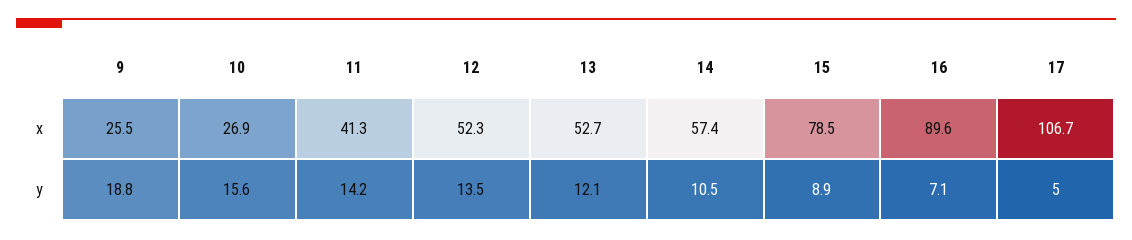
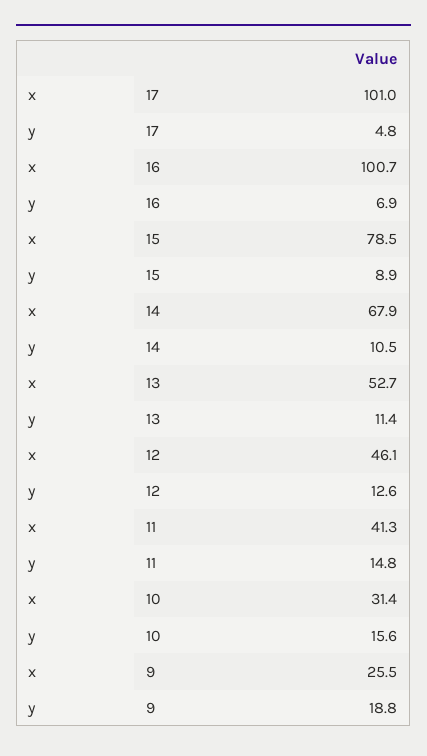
  {
    "9": {
      "x": 25.5,
      "y": 18.8
    },
    "10": {
-     "x": 26.9,
+     "x": 31.4,
      "y": 15.6
    },
    "11": {
      "x": 41.3,
-     "y": 14.2
+     "y": 14.8
    },
    "12": {
-     "x": 52.3,
+     "x": 46.1,
-     "y": 13.5
+     "y": 12.6
    },
    "13": {
      "x": 52.7,
-     "y": 12.1
+     "y": 11.4
    },
    "14": {
-     "x": 57.4,
+     "x": 67.9,
      "y": 10.5
    },
    "15": {
      "x": 78.5,
      "y": 8.9
    },
    "16": {
-     "x": 89.6,
+     "x": 100.7,
-     "y": 7.1
+     "y": 6.9
    },
    "17": {
-     "x": 106.7,
+     "x": 101,
-     "y": 5
+     "y": 4.8
    }
  }

